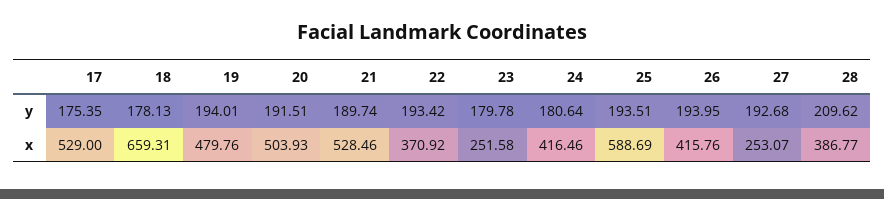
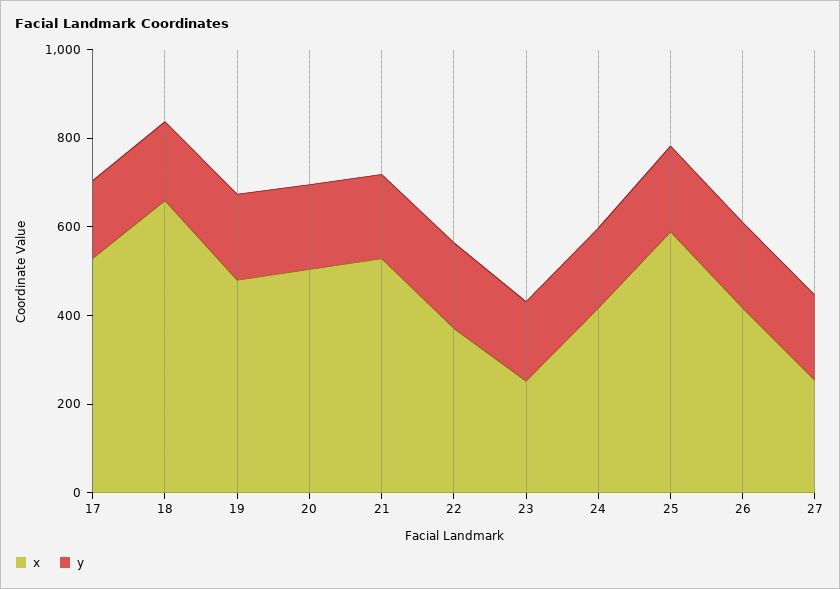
  {
    "y": {
      "17": 175.35,
      "18": 178.13,
      "19": 194.01,
      "20": 191.51,
      "21": 189.74,
      "22": 193.42,
      "23": 179.78,
      "24": 180.64,
      "25": 193.51,
      "26": 193.95,
-     "27": 192.68,
+     "27": 192.68
-     "28": 209.62
    },
    "x": {
      "17": 529,
      "18": 659.31,
      "19": 479.76,
      "20": 503.93,
      "21": 528.46,
      "22": 370.92,
      "23": 251.58,
      "24": 416.46,
      "25": 588.69,
      "26": 415.76,
-     "27": 253.07,
+     "27": 253.07
-     "28": 386.77
    }
  }

